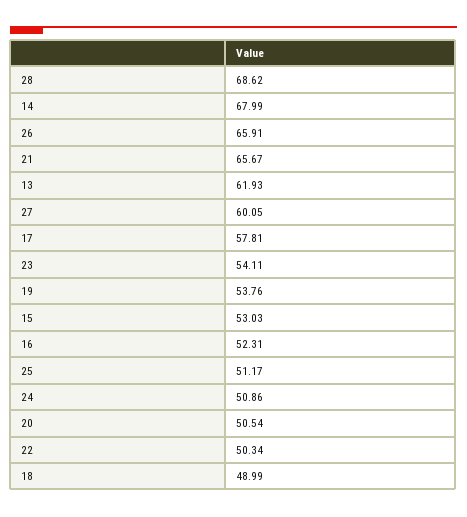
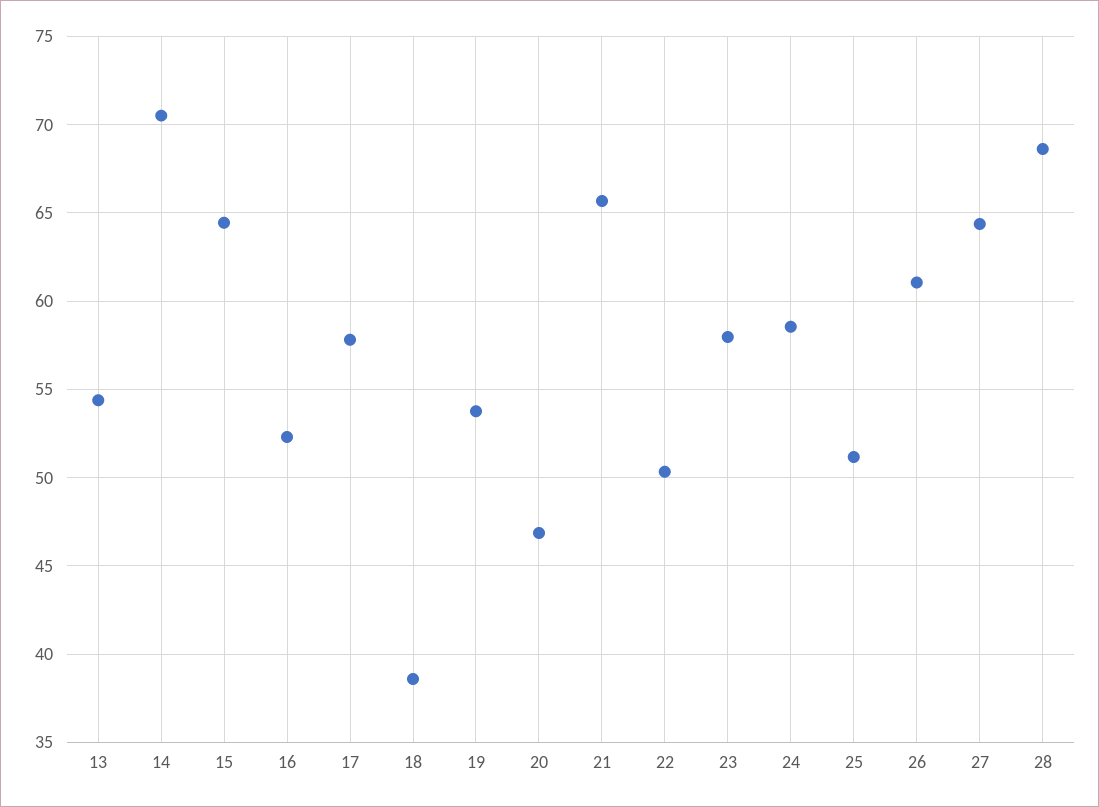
  {
    "28": 68.62,
-   "14": 67.99,
+   "14": 70.5,
-   "26": 65.91,
+   "26": 61,
    "21": 65.67,
-   "13": 61.93,
+   "13": 54.5,
-   "27": 60.05,
+   "27": 64.5,
    "17": 57.81,
-   "23": 54.11,
+   "23": 58,
    "19": 53.76,
-   "15": 53.03,
+   "15": 64.5,
    "16": 52.31,
    "25": 51.17,
-   "24": 50.86,
+   "24": 58.5,
-   "20": 50.54,
+   "20": 47,
    "22": 50.34,
-   "18": 48.99
+   "18": 38.5
  }

